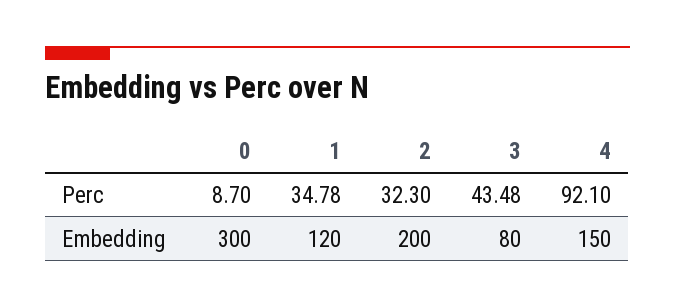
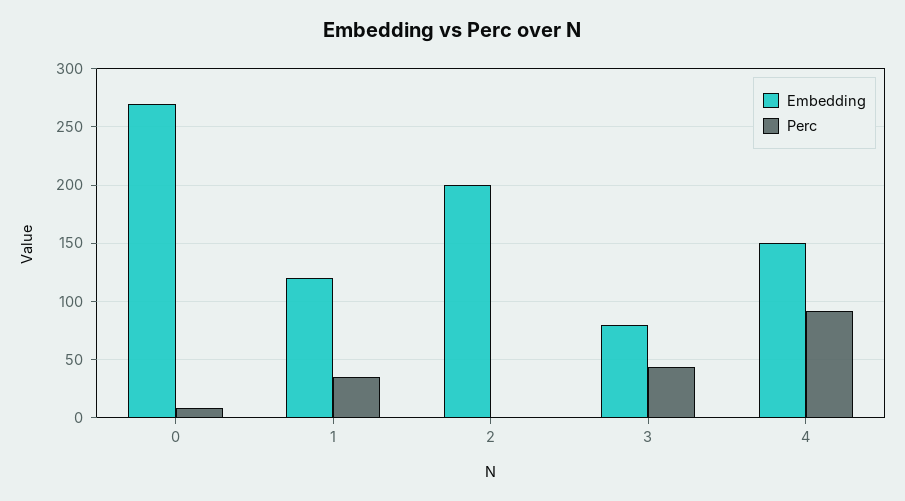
  {
    "Perc": {
      "0": 8.7,
      "1": 34.78,
-     "2": 32.3,
+     "2": 0,
      "3": 43.48,
      "4": 92.1
    },
    "Embedding": {
-     "0": 300,
+     "0": 270,
      "1": 120,
      "2": 200,
      "3": 80,
      "4": 150
    }
  }

